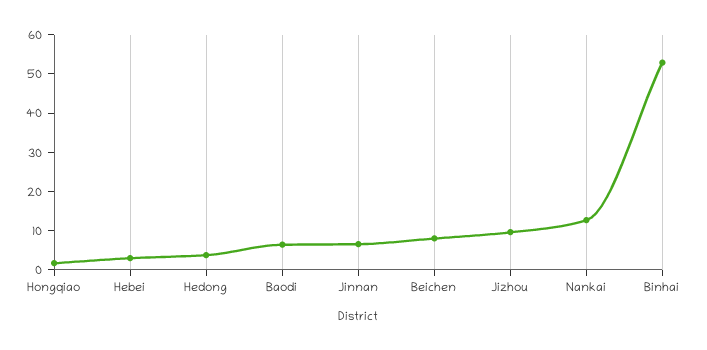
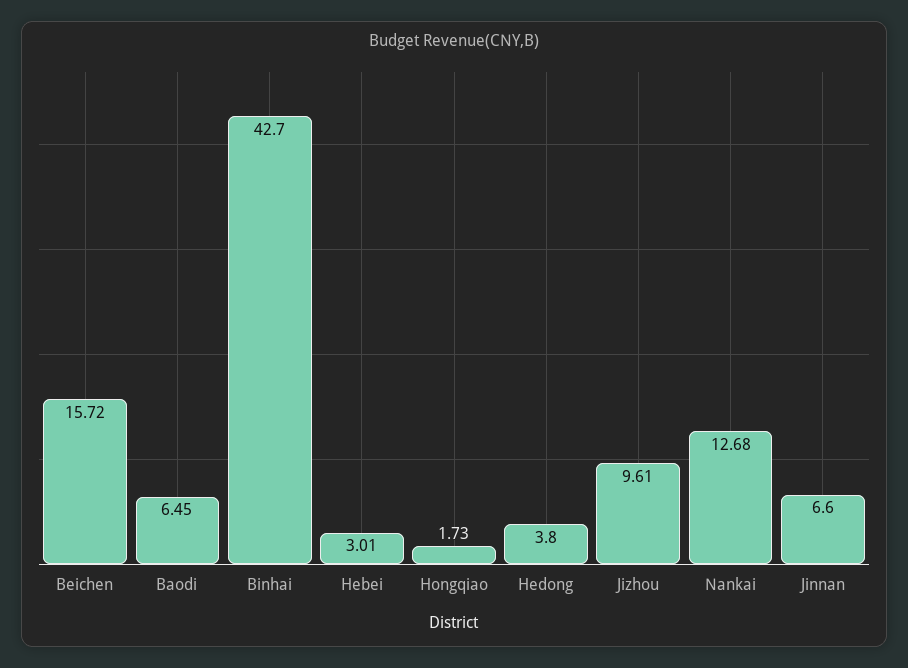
  {
    "Hongqiao": 1.73,
    "Hebei": 3.01,
    "Hedong": 3.8,
    "Baodi": 6.45,
    "Jinnan": 6.6,
-   "Beichen": 7.5,
+   "Beichen": 15.72,
    "Jizhou": 9.61,
    "Nankai": 12.68,
-   "Binhai": 52.5
+   "Binhai": 42.7
  }

